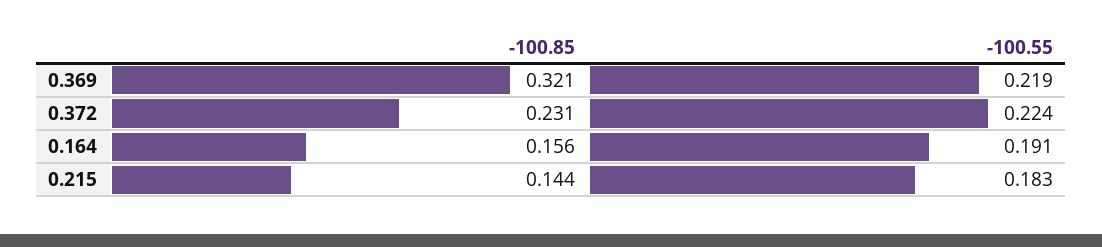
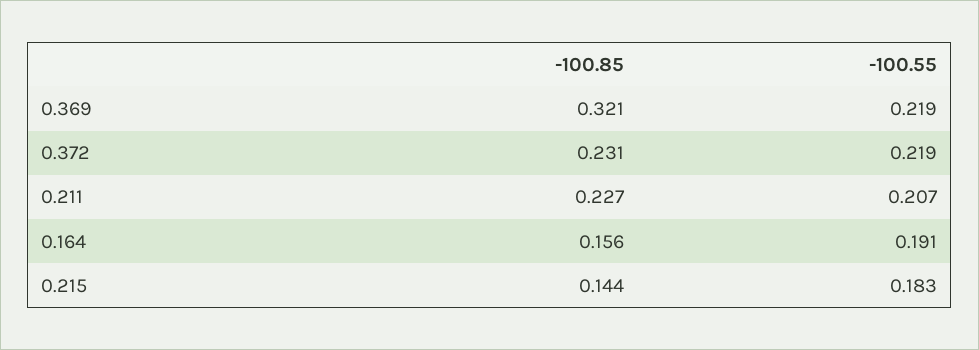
  {
    "-100.85": {
      "0.369": 0.321,
      "0.372": 0.231,
      "0.164": 0.156,
-     "0.215": 0.144
+     "0.215": 0.144,
+     "0.211": 0.227
    },
    "-100.55": {
      "0.369": 0.219,
-     "0.372": 0.224,
+     "0.372": 0.219,
      "0.164": 0.191,
-     "0.215": 0.183
+     "0.215": 0.183,
+     "0.211": 0.207
    }
  }

